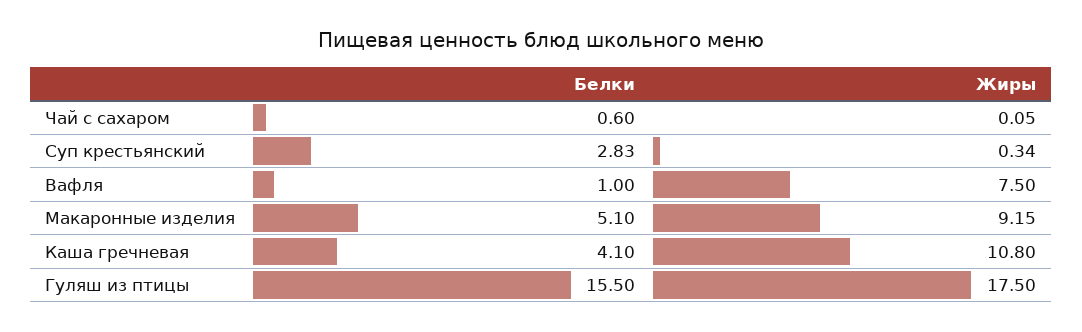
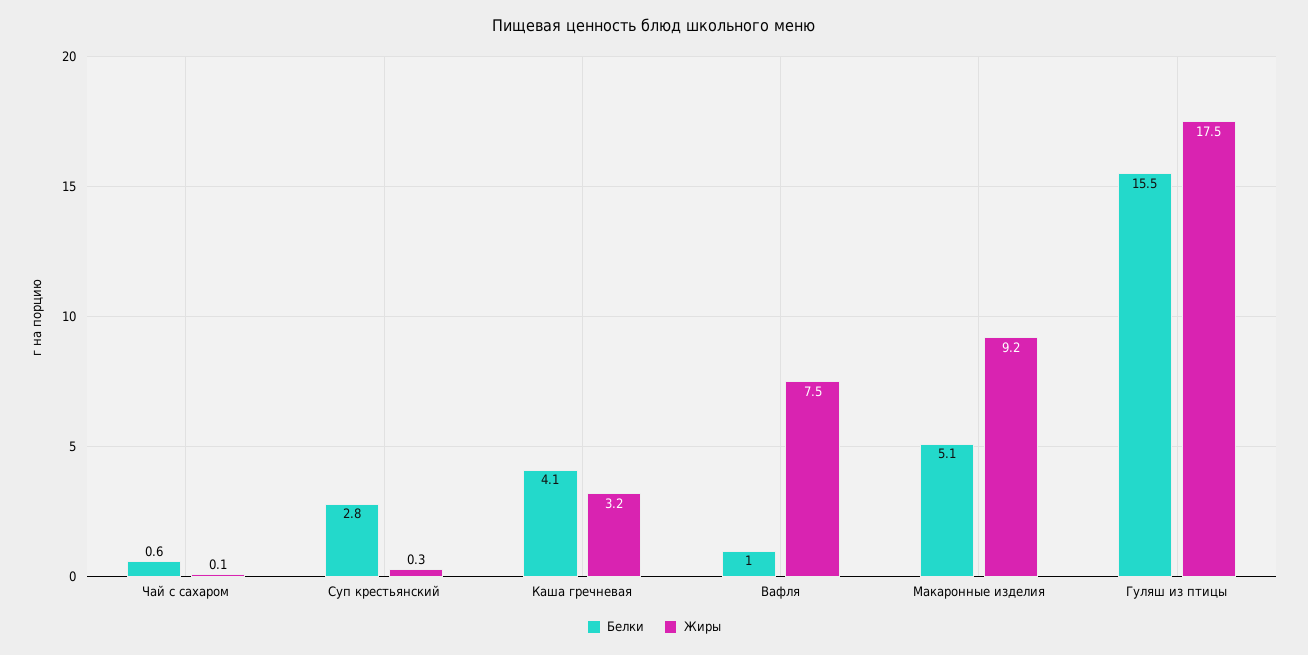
  {
    "Белки": {
      "Чай с сахаром": 0.6,
      "Суп крестьянский": 2.83,
      "Вафля": 1,
      "Макаронные изделия": 5.1,
      "Каша гречневая": 4.1,
      "Гуляш из птицы": 15.5
    },
    "Жиры": {
      "Чай с сахаром": 0.05,
      "Суп крестьянский": 0.34,
      "Вафля": 7.5,
      "Макаронные изделия": 9.15,
-     "Каша гречневая": 10.8,
+     "Каша гречневая": 3.2,
      "Гуляш из птицы": 17.5
    }
  }

